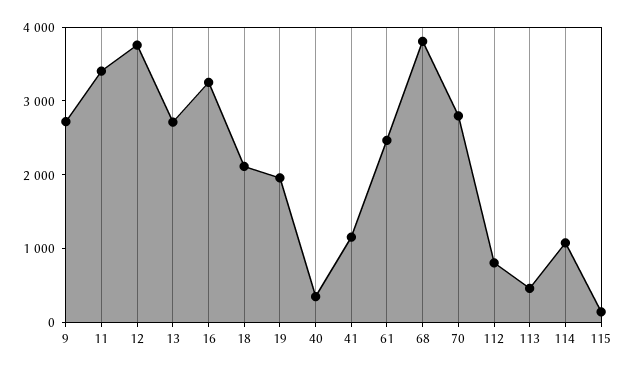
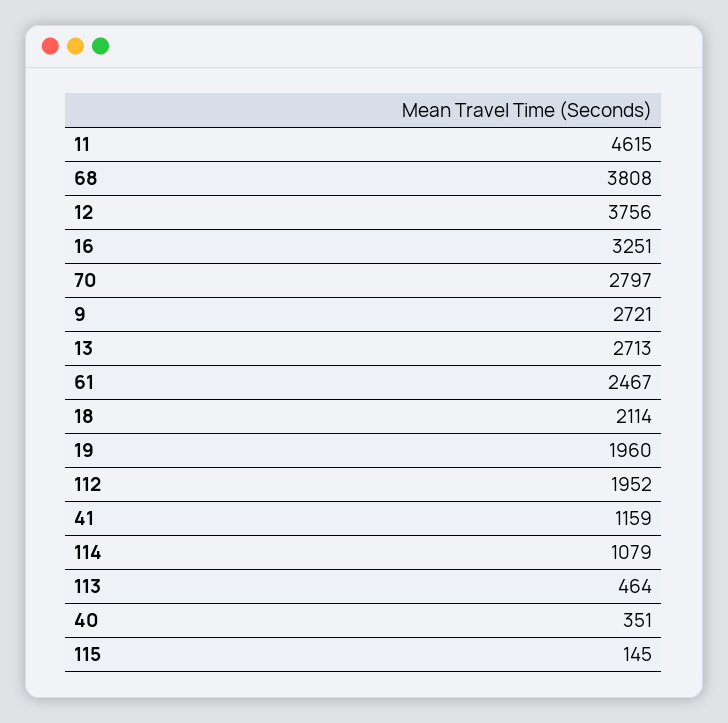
  {
    "9": 2721,
-   "11": 3400,
+   "11": 4615,
    "12": 3756,
    "13": 2713,
    "16": 3251,
    "18": 2114,
    "19": 1960,
    "40": 351,
    "41": 1159,
    "61": 2467,
    "68": 3808,
    "70": 2797,
-   "112": 800,
+   "112": 1952,
    "113": 464,
    "114": 1079,
    "115": 145
  }

